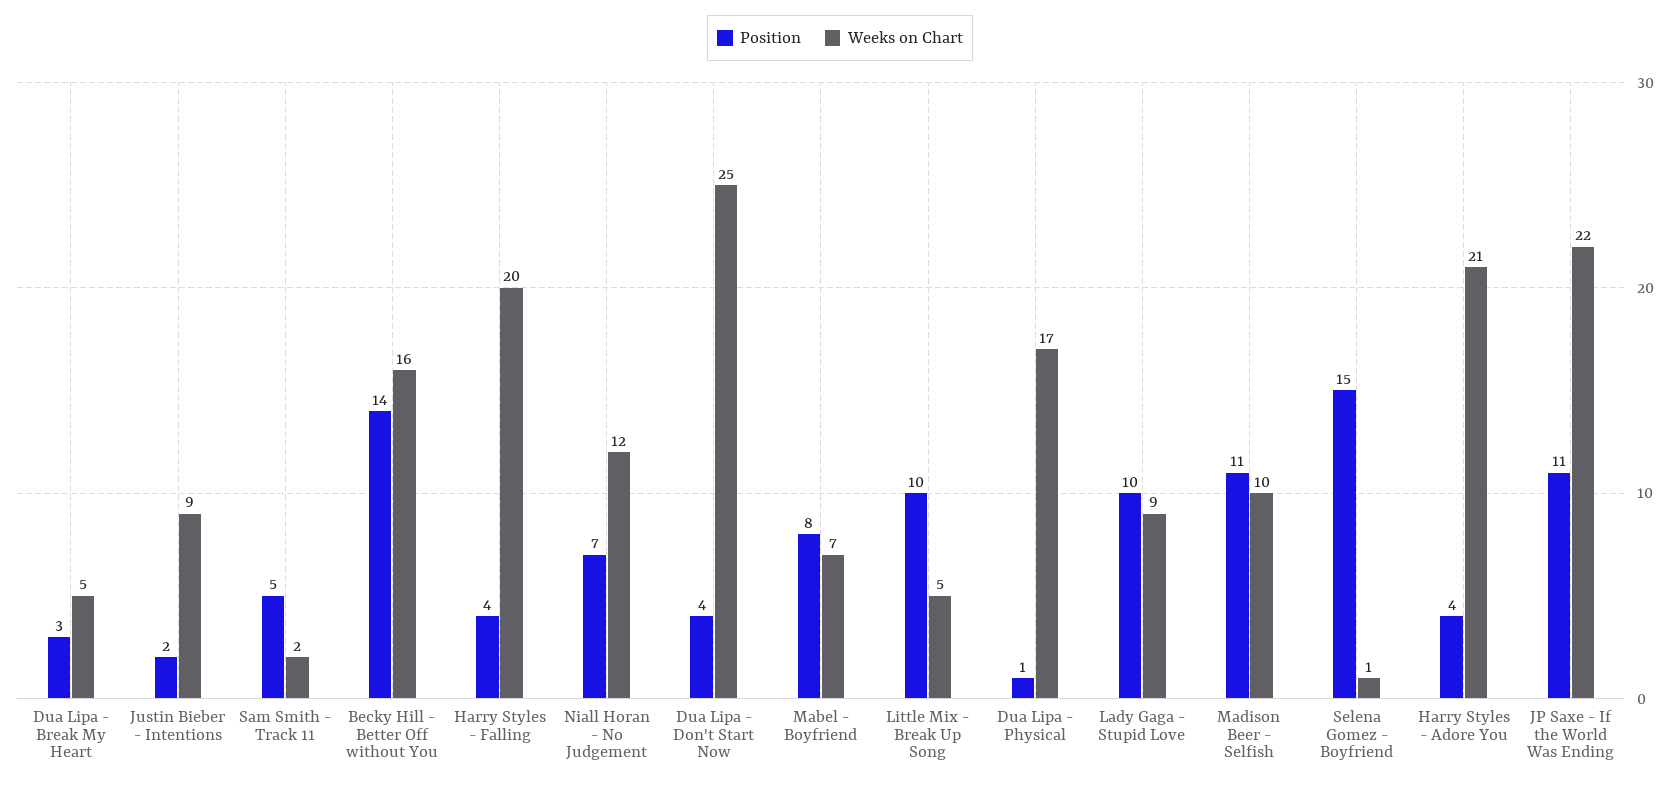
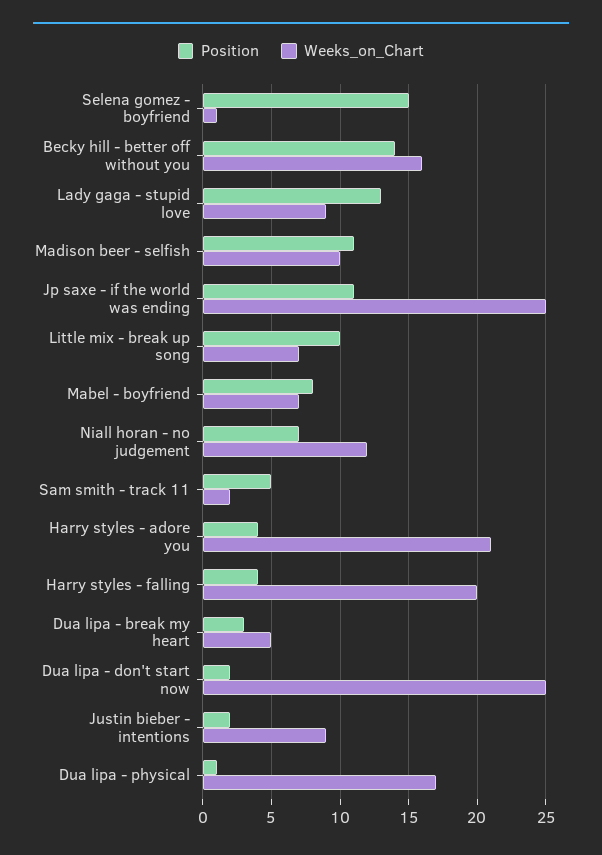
  {
    "Position": {
      "Dua Lipa - Break My Heart": 3,
      "Justin Bieber - Intentions": 2,
      "Sam Smith - Track 11": 5,
      "Becky Hill - Better Off without You": 14,
      "Harry Styles - Falling": 4,
      "Niall Horan - No Judgement": 7,
-     "Dua Lipa - Don't Start Now": 4,
+     "Dua Lipa - Don't Start Now": 2,
      "Mabel - Boyfriend": 8,
      "Little Mix - Break Up Song": 10,
      "Dua Lipa - Physical": 1,
-     "Lady Gaga - Stupid Love": 10,
+     "Lady Gaga - Stupid Love": 13,
      "Madison Beer - Selfish": 11,
      "Selena Gomez - Boyfriend": 15,
      "Harry Styles - Adore You": 4,
      "JP Saxe - If the World Was Ending": 11
    },
    "Weeks on Chart": {
      "Dua Lipa - Break My Heart": 5,
      "Justin Bieber - Intentions": 9,
      "Sam Smith - Track 11": 2,
      "Becky Hill - Better Off without You": 16,
      "Harry Styles - Falling": 20,
      "Niall Horan - No Judgement": 12,
      "Dua Lipa - Don't Start Now": 25,
      "Mabel - Boyfriend": 7,
-     "Little Mix - Break Up Song": 5,
+     "Little Mix - Break Up Song": 7,
      "Dua Lipa - Physical": 17,
      "Lady Gaga - Stupid Love": 9,
      "Madison Beer - Selfish": 10,
      "Selena Gomez - Boyfriend": 1,
      "Harry Styles - Adore You": 21,
-     "JP Saxe - If the World Was Ending": 22
+     "JP Saxe - If the World Was Ending": 25
    }
  }

